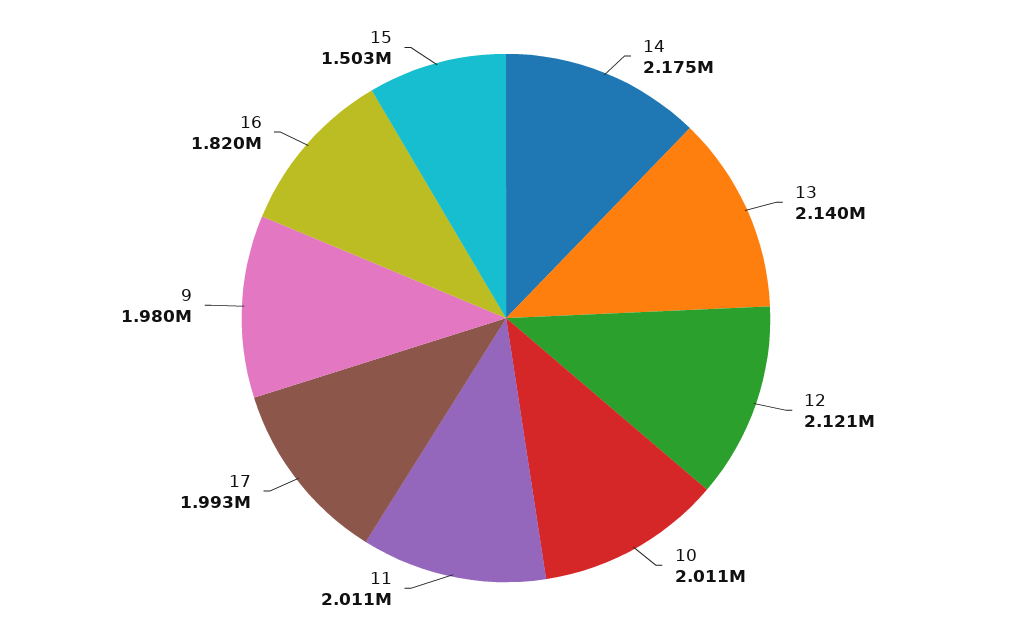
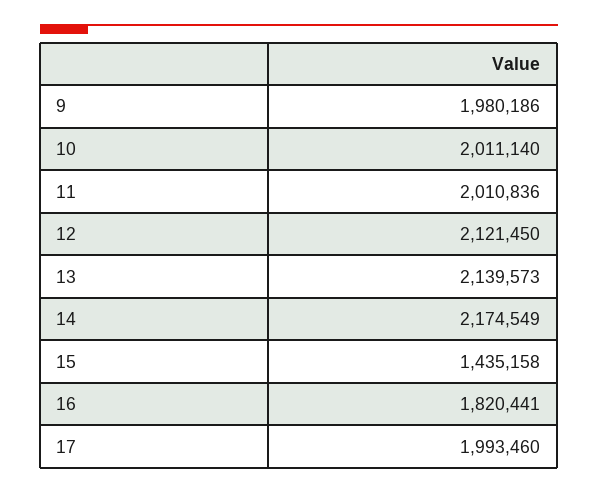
  {
    "14": 2174549,
    "13": 2139573,
    "12": 2121450,
    "10": 2011140,
    "11": 2010836,
    "17": 1993460,
    "9": 1980186,
    "16": 1820441,
-   "15": 1503000
+   "15": 1435158
  }

